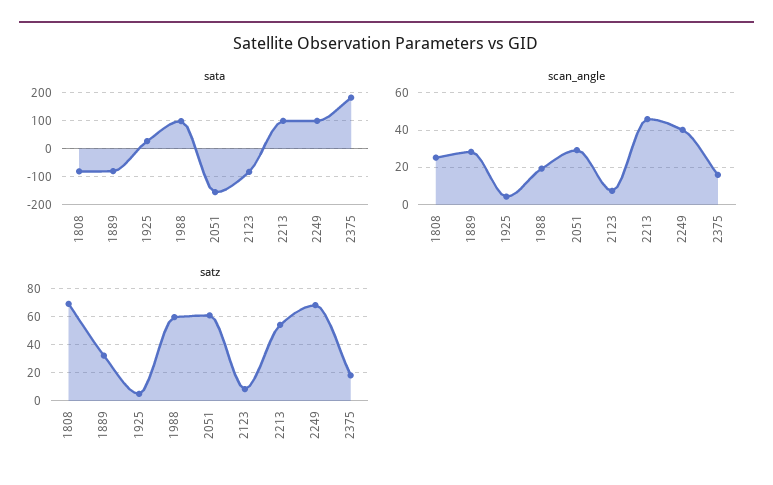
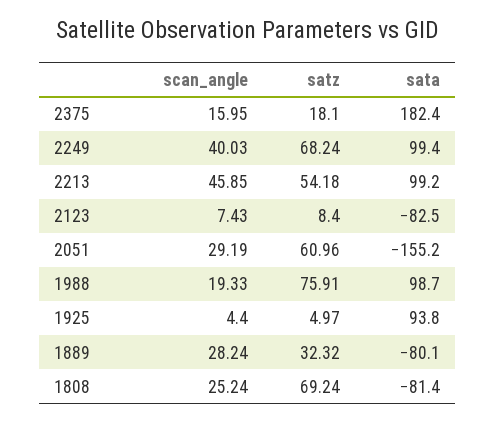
  {
    "sata": {
      "1808": -81.4,
      "1889": -80.1,
-     "1925": 25,
+     "1925": 93.8,
      "1988": 98.7,
      "2051": -155.2,
      "2123": -82.5,
      "2213": 99.2,
      "2249": 99.4,
      "2375": 182.4
    },
    "scan_angle": {
      "1808": 25.24,
      "1889": 28.24,
      "1925": 4.4,
      "1988": 19.33,
      "2051": 29.19,
      "2123": 7.43,
      "2213": 45.85,
      "2249": 40.03,
      "2375": 15.95
    },
    "satz": {
      "1808": 69.24,
      "1889": 32.32,
      "1925": 4.97,
-     "1988": 60,
+     "1988": 75.91,
      "2051": 60.96,
      "2123": 8.4,
      "2213": 54.18,
      "2249": 68.24,
      "2375": 18.1
    }
  }

